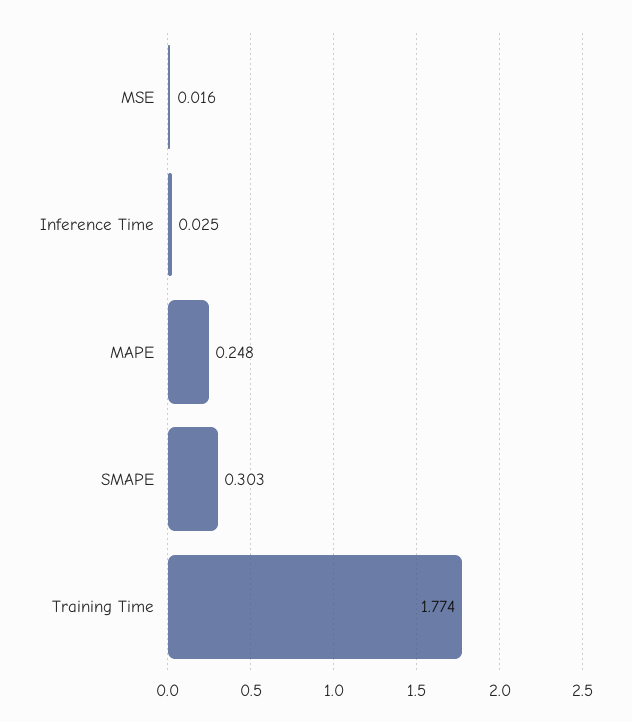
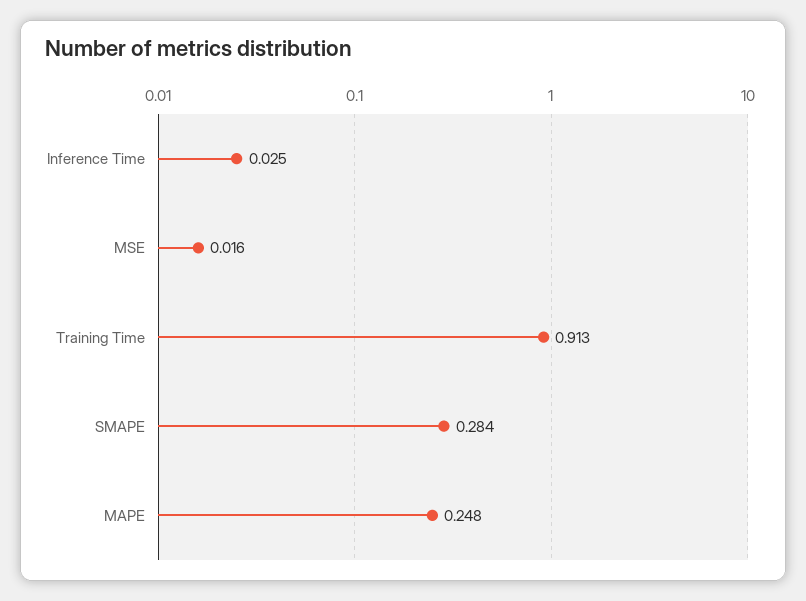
  {
    "MSE": 0.016,
    "Inference Time": 0.025,
    "MAPE": 0.248,
-   "SMAPE": 0.303,
+   "SMAPE": 0.284,
-   "Training Time": 1.774
+   "Training Time": 0.913
  }

